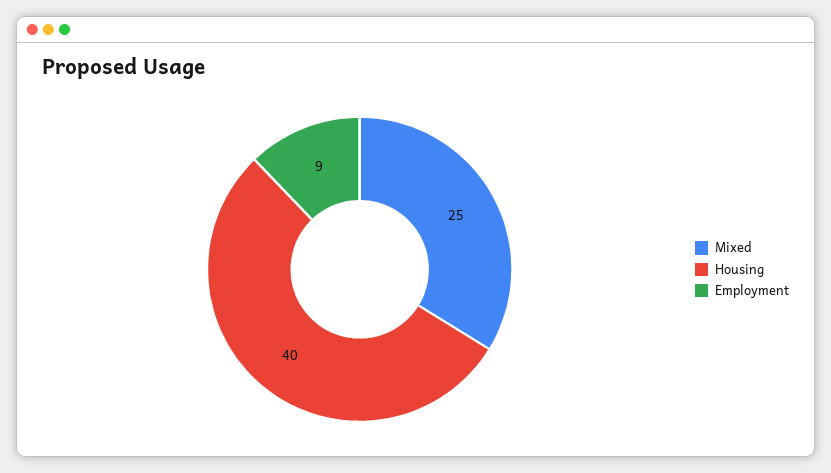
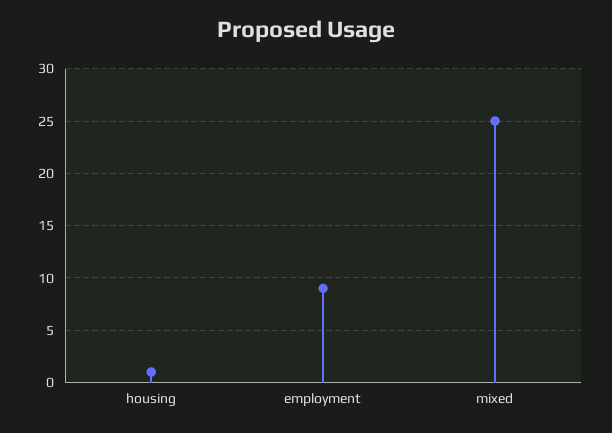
  {
    "Mixed": 25,
-   "Housing": 40,
+   "Housing": 1,
    "Employment": 9
  }

